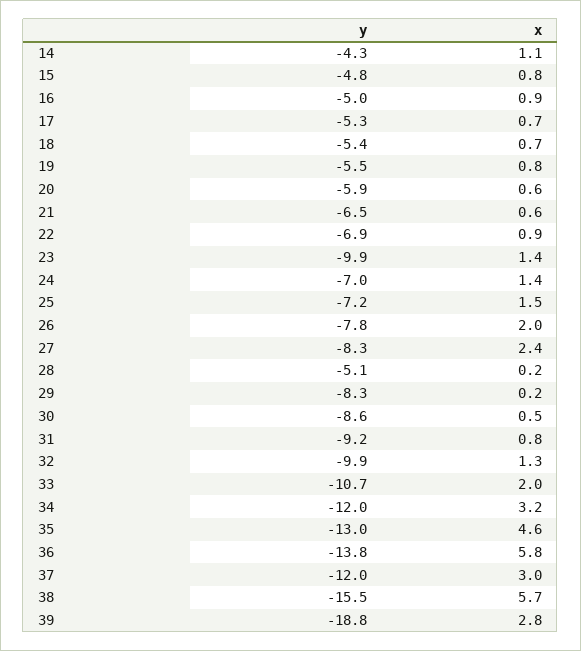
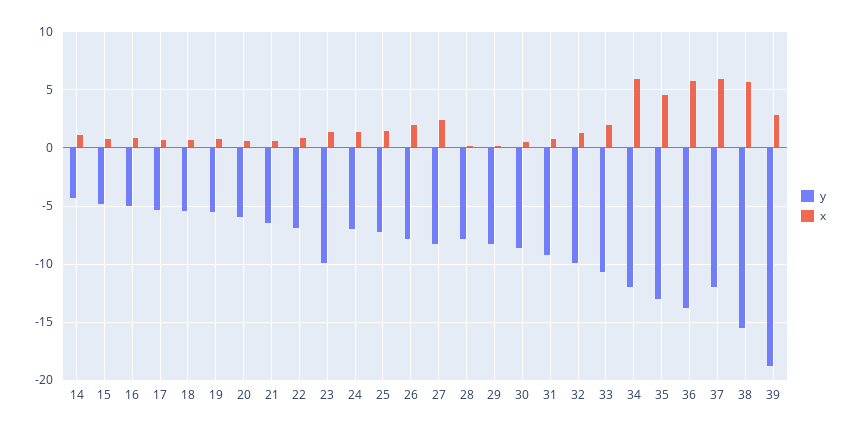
  {
    "y": {
      "14": -4.3,
      "15": -4.8,
      "16": -5,
      "17": -5.3,
      "18": -5.4,
      "19": -5.5,
      "20": -5.9,
      "21": -6.5,
      "22": -6.9,
      "23": -9.9,
      "24": -7,
      "25": -7.2,
      "26": -7.8,
      "27": -8.3,
-     "28": -5.1,
+     "28": -8,
      "29": -8.3,
      "30": -8.6,
      "31": -9.2,
      "32": -9.9,
      "33": -10.7,
      "34": -12,
      "35": -13,
      "36": -13.8,
      "37": -12,
      "38": -15.5,
      "39": -18.8
    },
    "x": {
      "14": 1.1,
      "15": 0.8,
      "16": 0.9,
      "17": 0.7,
      "18": 0.7,
      "19": 0.8,
      "20": 0.6,
      "21": 0.6,
      "22": 0.9,
      "23": 1.4,
      "24": 1.4,
      "25": 1.5,
      "26": 2,
      "27": 2.4,
      "28": 0.2,
      "29": 0.2,
      "30": 0.5,
      "31": 0.8,
      "32": 1.3,
      "33": 2,
-     "34": 3.2,
+     "34": 6,
      "35": 4.6,
      "36": 5.8,
-     "37": 3,
+     "37": 6,
      "38": 5.7,
      "39": 2.8
    }
  }

